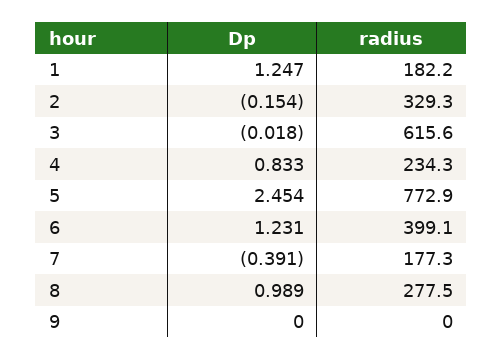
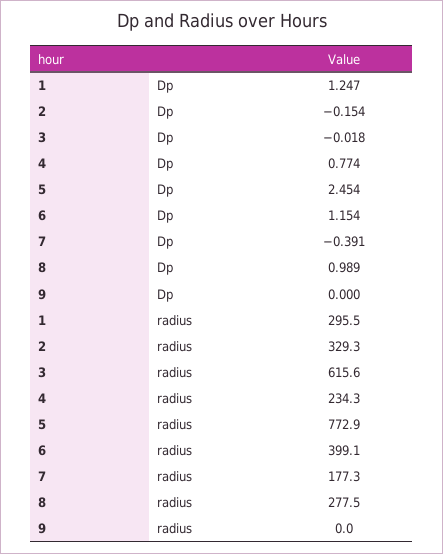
  {
    "Dp": {
      "1": 1.247,
      "2": -0.154,
      "3": -0.018,
-     "4": 0.833,
+     "4": 0.774,
      "5": 2.454,
-     "6": 1.231,
+     "6": 1.154,
      "7": -0.391,
      "8": 0.989,
      "9": 0
    },
    "radius": {
-     "1": 182.2,
+     "1": 295.5,
      "2": 329.3,
      "3": 615.6,
      "4": 234.3,
      "5": 772.9,
      "6": 399.1,
      "7": 177.3,
      "8": 277.5,
      "9": 0
    }
  }

